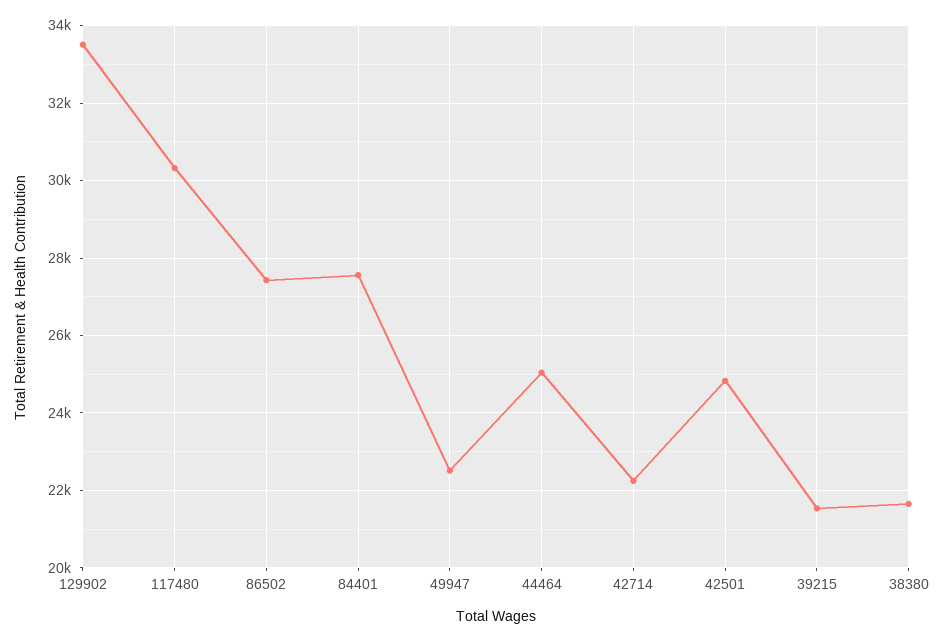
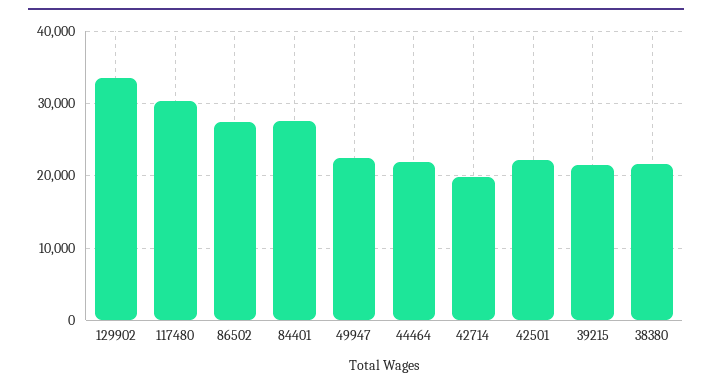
  {
    "129902": 33600,
    "117480": 30400,
    "86502": 27400,
    "84401": 27600,
    "49947": 22600,
-   "44464": 25000,
+   "44464": 22000,
-   "42714": 22200,
+   "42714": 20000,
-   "42501": 24800,
+   "42501": 22000,
    "39215": 21600,
    "38380": 21600
  }

